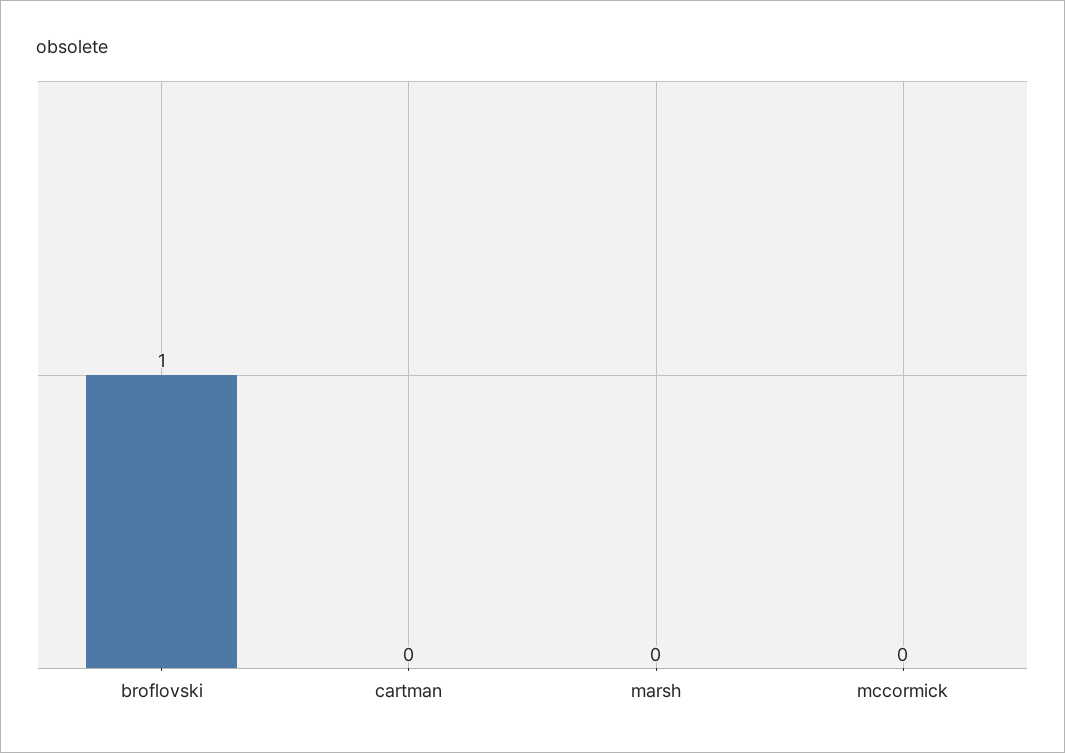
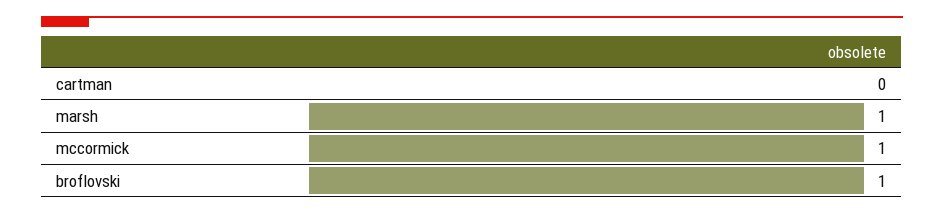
  {
    "broflovski": 1,
    "cartman": 0,
-   "marsh": 0,
+   "marsh": 1,
-   "mccormick": 0
+   "mccormick": 1
  }

